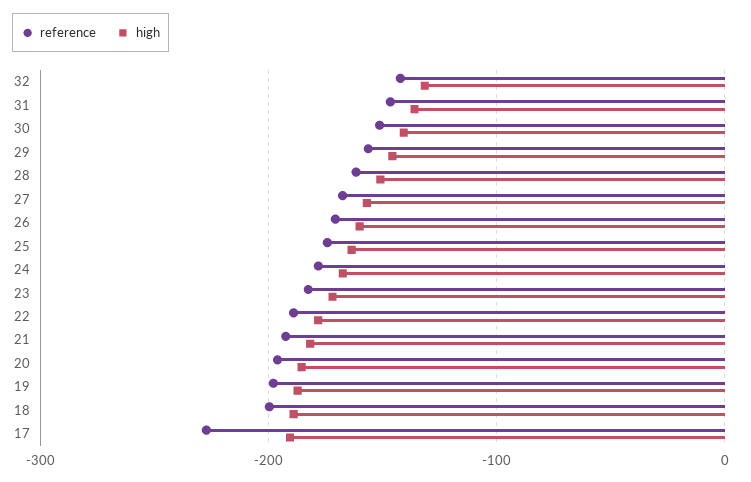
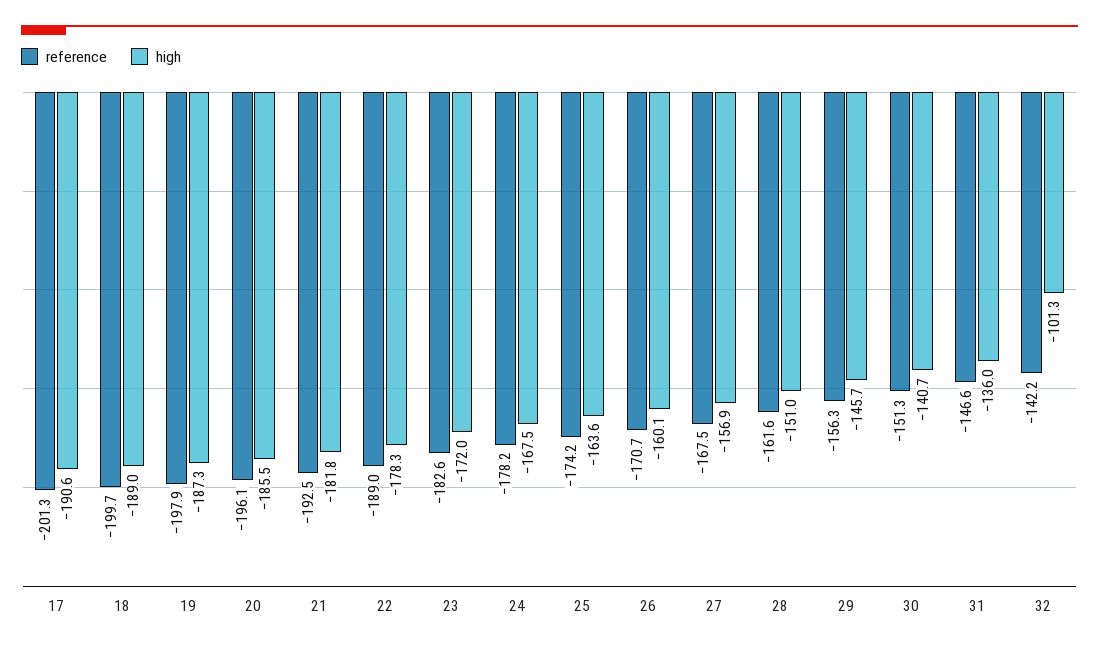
  {
    "reference": {
      "32": -142.2,
      "31": -146.6,
      "30": -151.3,
      "29": -156.3,
      "28": -161.6,
      "27": -167.5,
      "26": -170.7,
      "25": -174.2,
      "24": -178.2,
      "23": -182.6,
      "22": -189,
      "21": -192.5,
      "20": -196.1,
      "19": -197.9,
      "18": -199.7,
-     "17": -230
+     "17": -201.3
    },
    "high": {
-     "32": -130,
+     "32": -101.3,
      "31": -136,
      "30": -140.7,
      "29": -145.7,
      "28": -151,
      "27": -156.9,
      "26": -160.1,
      "25": -163.6,
      "24": -167.5,
      "23": -172,
      "22": -178.3,
      "21": -181.8,
      "20": -185.5,
      "19": -187.3,
      "18": -189,
      "17": -190.6
    }
  }

